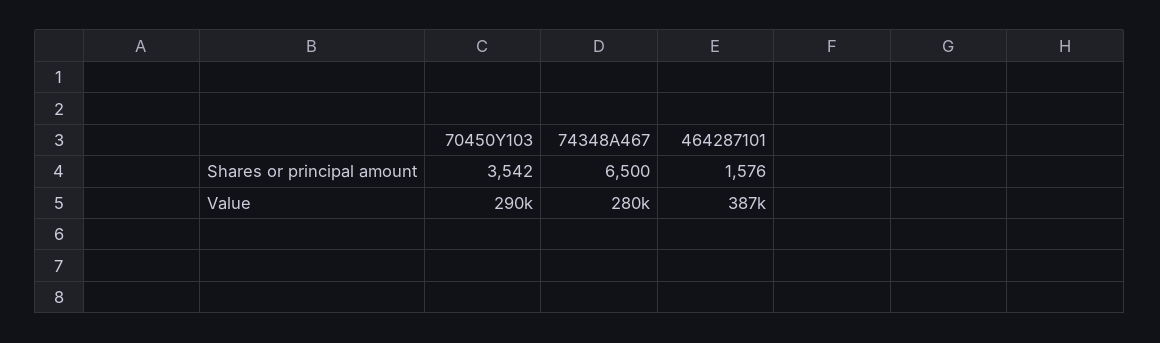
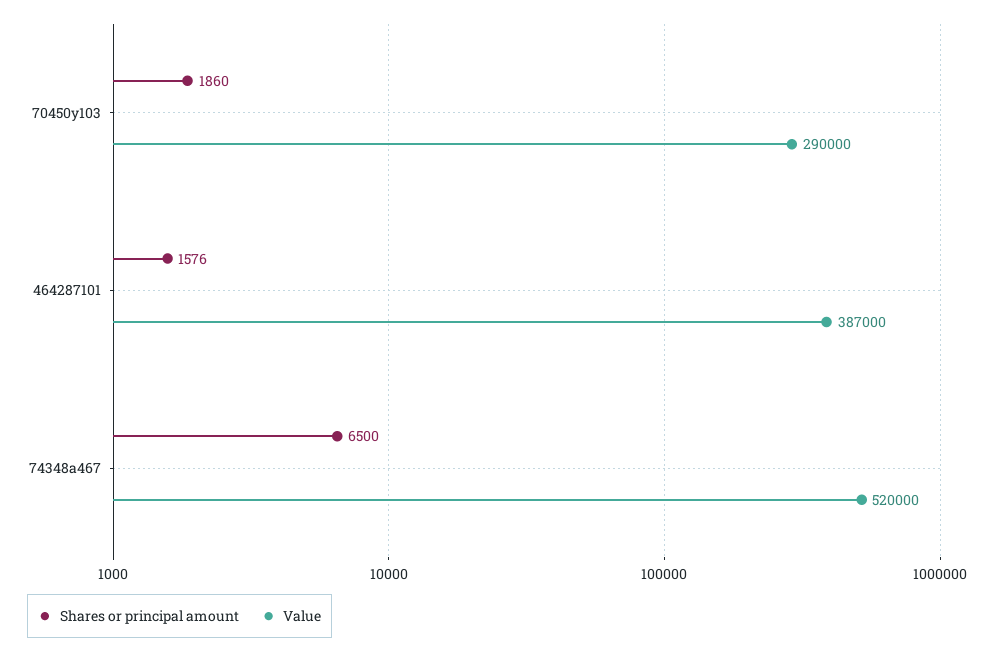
  {
    "Shares or principal amount": {
-     "70450Y103": 3542,
+     "70450Y103": 1860,
      "74348A467": 6500,
      "464287101": 1576
    },
    "Value": {
      "70450Y103": 290000,
-     "74348A467": 280000,
+     "74348A467": 520000,
      "464287101": 387000
    }
  }

